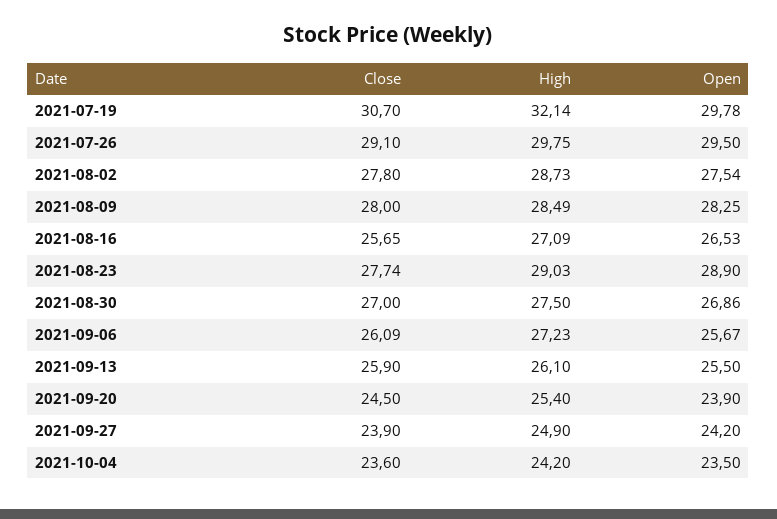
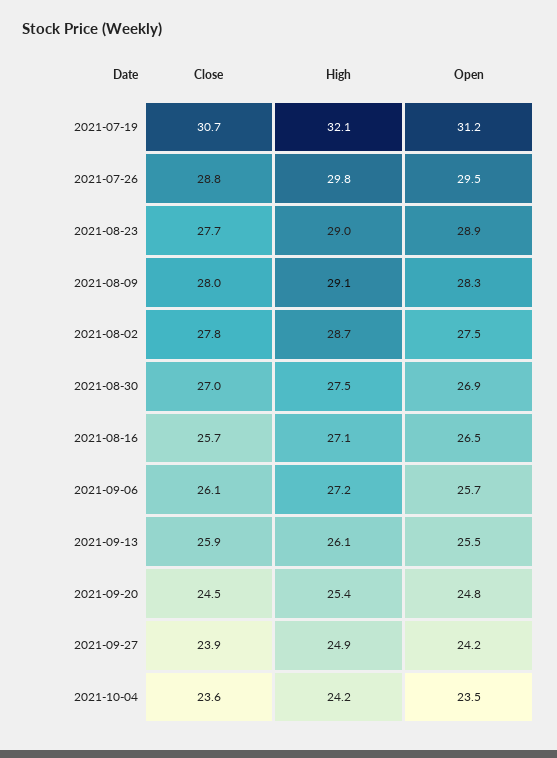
  {
    "Close": {
      "2021-07-19": 30.7,
-     "2021-07-26": 29.1,
+     "2021-07-26": 28.8,
      "2021-08-02": 27.8,
      "2021-08-09": 28,
      "2021-08-16": 25.65,
      "2021-08-23": 27.74,
      "2021-08-30": 27,
      "2021-09-06": 26.09,
      "2021-09-13": 25.9,
      "2021-09-20": 24.5,
      "2021-09-27": 23.9,
      "2021-10-04": 23.6
    },
    "High": {
      "2021-07-19": 32.14,
      "2021-07-26": 29.75,
      "2021-08-02": 28.73,
-     "2021-08-09": 28.49,
+     "2021-08-09": 29.1,
      "2021-08-16": 27.09,
      "2021-08-23": 29.03,
      "2021-08-30": 27.5,
      "2021-09-06": 27.23,
      "2021-09-13": 26.1,
      "2021-09-20": 25.4,
      "2021-09-27": 24.9,
      "2021-10-04": 24.2
    },
    "Open": {
-     "2021-07-19": 29.78,
+     "2021-07-19": 31.2,
      "2021-07-26": 29.5,
      "2021-08-02": 27.54,
      "2021-08-09": 28.25,
      "2021-08-16": 26.53,
      "2021-08-23": 28.9,
      "2021-08-30": 26.86,
      "2021-09-06": 25.67,
      "2021-09-13": 25.5,
-     "2021-09-20": 23.9,
+     "2021-09-20": 24.8,
      "2021-09-27": 24.2,
      "2021-10-04": 23.5
    }
  }

